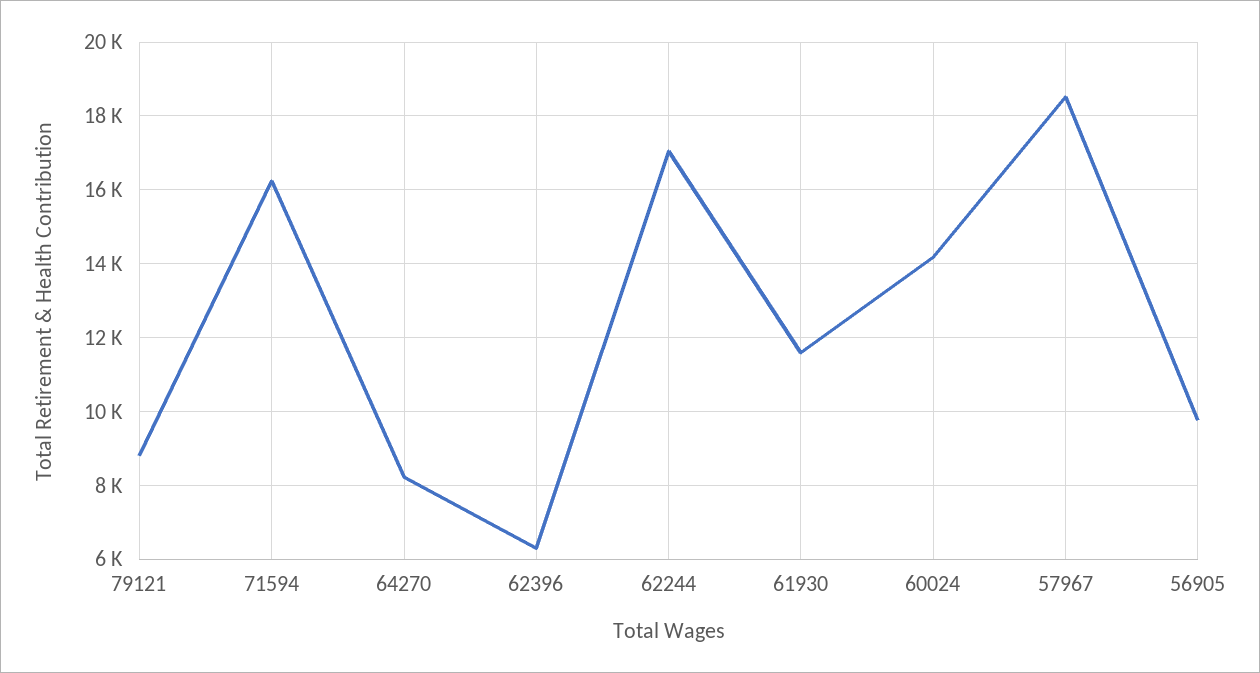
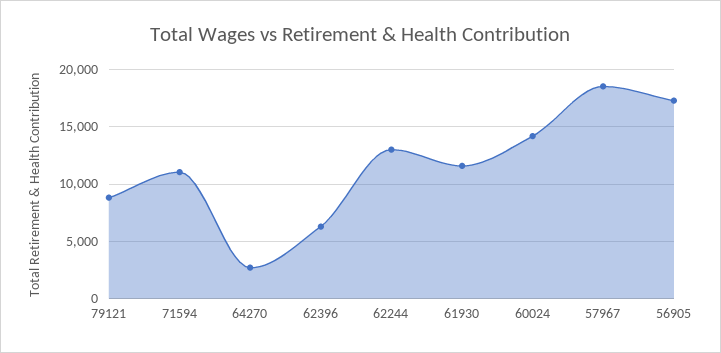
  {
    "79121": 8800,
-   "71594": 16200,
+   "71594": 11000,
-   "64270": 8200,
+   "64270": 3000,
    "62396": 6200,
-   "62244": 17000,
+   "62244": 13000,
    "61930": 11600,
    "60024": 14200,
    "57967": 18600,
-   "56905": 9800
+   "56905": 17000
  }

